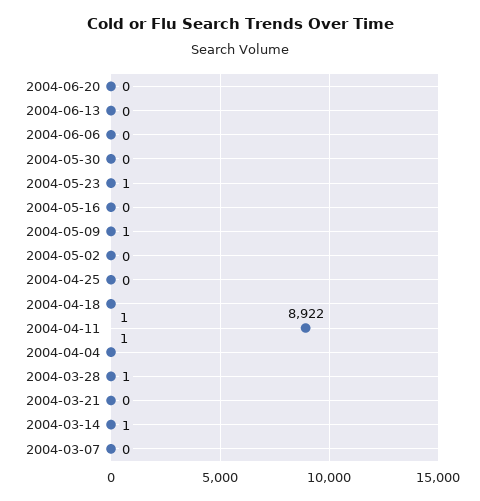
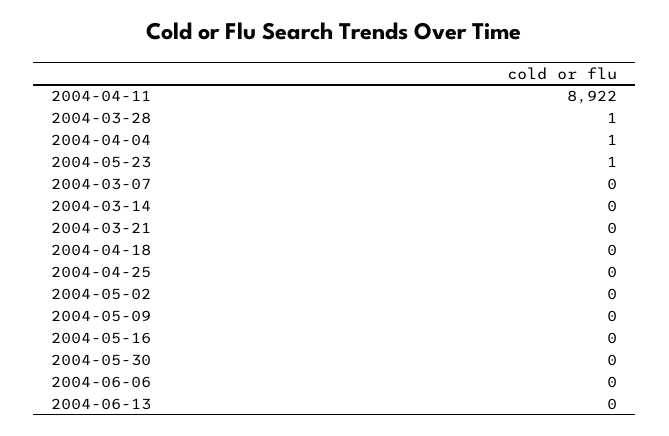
  {
-   "2004-06-20": 0,
    "2004-06-13": 0,
    "2004-06-06": 0,
    "2004-05-30": 0,
    "2004-05-23": 1,
    "2004-05-16": 0,
-   "2004-05-09": 1,
+   "2004-05-09": 0,
    "2004-05-02": 0,
    "2004-04-25": 0,
-   "2004-04-18": 1,
+   "2004-04-18": 0,
    "2004-04-11": 8922,
    "2004-04-04": 1,
    "2004-03-28": 1,
    "2004-03-21": 0,
-   "2004-03-14": 1,
+   "2004-03-14": 0,
    "2004-03-07": 0
  }

